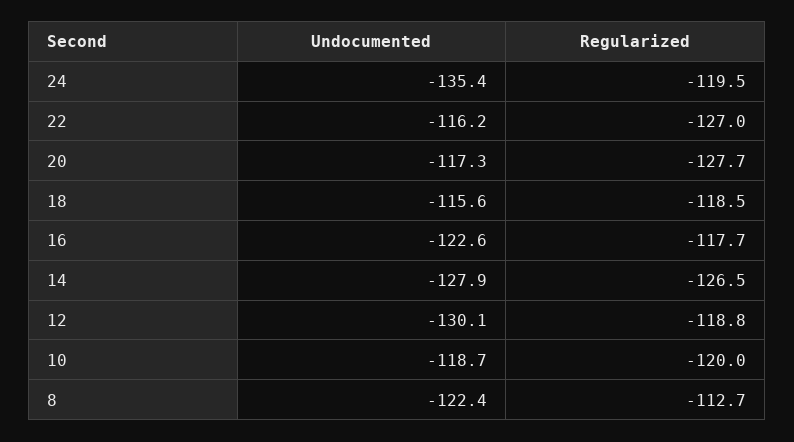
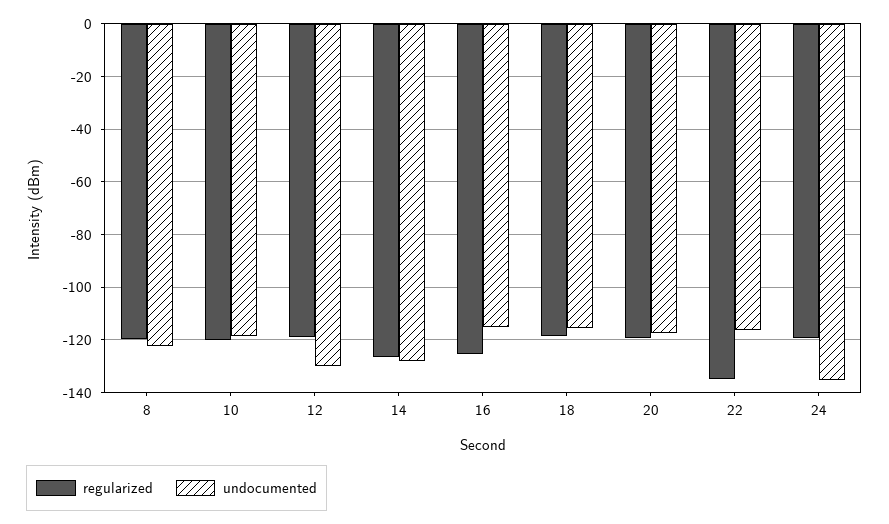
  {
    "Undocumented": {
      "24": -135.4,
      "22": -116.2,
      "20": -117.3,
      "18": -115.6,
-     "16": -122.6,
+     "16": -115,
      "14": -127.9,
      "12": -130.1,
      "10": -118.7,
      "8": -122.4
    },
    "Regularized": {
      "24": -119.5,
-     "22": -127,
+     "22": -135,
-     "20": -127.7,
+     "20": -120,
      "18": -118.5,
-     "16": -117.7,
+     "16": -125,
      "14": -126.5,
      "12": -118.8,
      "10": -120,
-     "8": -112.7
+     "8": -120
    }
  }

